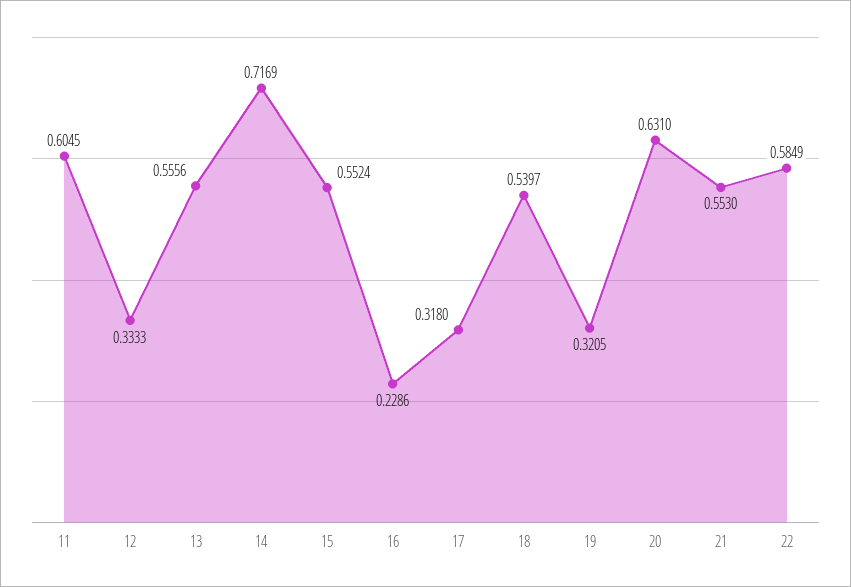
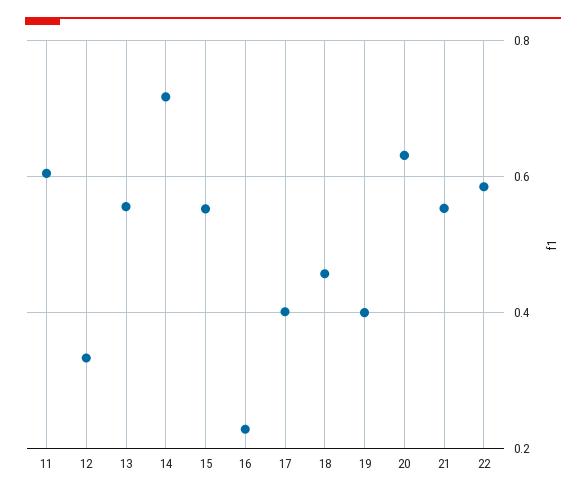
  {
    "11": 0.6045,
    "12": 0.3333,
    "13": 0.5556,
    "14": 0.7169,
    "15": 0.5524,
    "16": 0.2286,
-   "17": 0.318,
+   "17": 0.4,
-   "18": 0.5397,
+   "18": 0.46,
-   "19": 0.3205,
+   "19": 0.4,
    "20": 0.631,
    "21": 0.553,
    "22": 0.5849
  }

